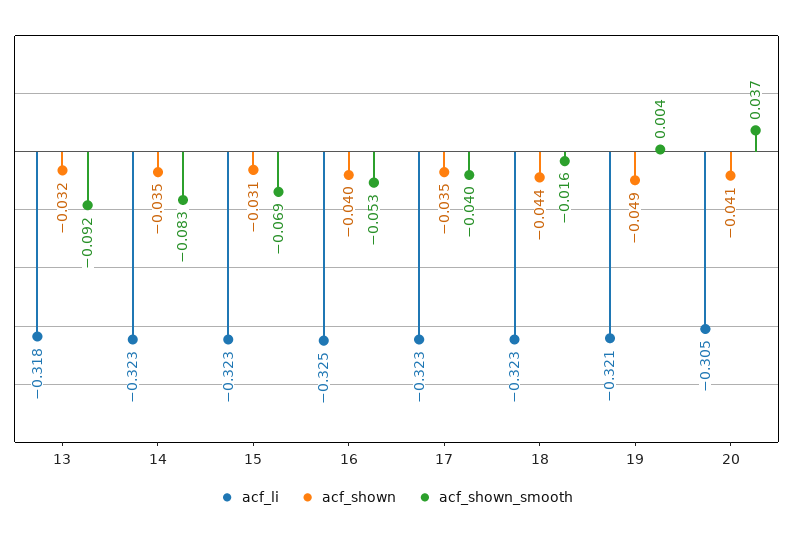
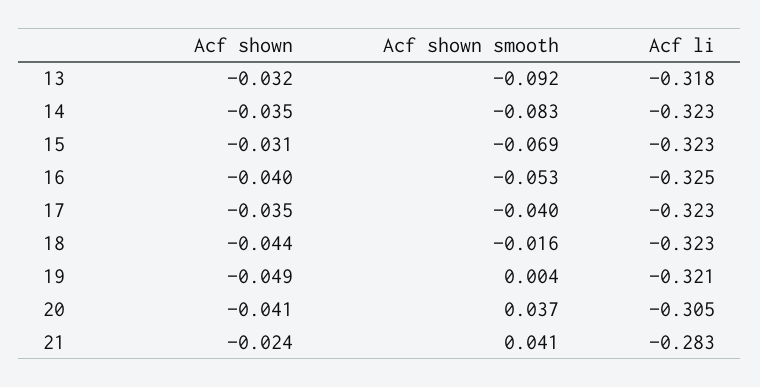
  {
    "acf_li": {
      "13": -0.318,
      "14": -0.323,
      "15": -0.323,
      "16": -0.325,
      "17": -0.323,
      "18": -0.323,
      "19": -0.321,
-     "20": -0.305
+     "20": -0.305,
+     "21": -0.283
    },
    "acf_shown": {
      "13": -0.032,
      "14": -0.035,
      "15": -0.031,
      "16": -0.04,
      "17": -0.035,
      "18": -0.044,
      "19": -0.049,
-     "20": -0.041
+     "20": -0.041,
+     "21": -0.024
    },
    "acf_shown_smooth": {
      "13": -0.092,
      "14": -0.083,
      "15": -0.069,
      "16": -0.053,
      "17": -0.04,
      "18": -0.016,
      "19": 0.004,
-     "20": 0.037
+     "20": 0.037,
+     "21": 0.041
    }
  }

